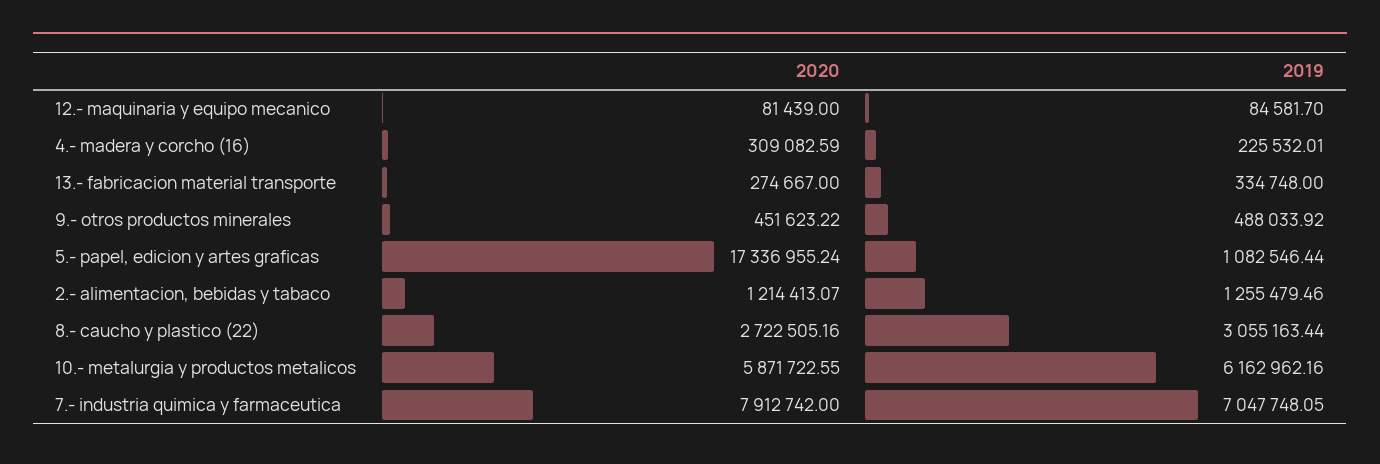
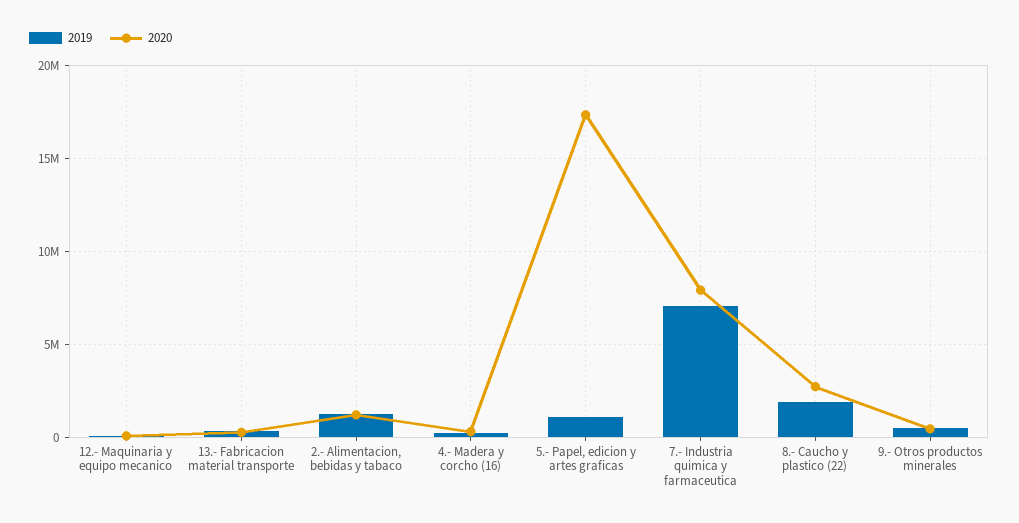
  {
    "2020": {
      "12.- maquinaria y equipo mecanico": 81439,
      "4.- madera y corcho (16)": 309082.59,
      "13.- fabricacion material transporte": 274667,
      "9.- otros productos minerales": 451623.22,
      "5.- papel, edicion y artes graficas": 17336955.24,
      "2.- alimentacion, bebidas y tabaco": 1214413.07,
      "8.- caucho y plastico (22)": 2722505.16,
-     "10.- metalurgia y productos metalicos": 5871722.55,
      "7.- industria quimica y farmaceutica": 7912742
    },
    "2019": {
      "12.- maquinaria y equipo mecanico": 84581.7,
      "4.- madera y corcho (16)": 225532.01,
      "13.- fabricacion material transporte": 334748,
      "9.- otros productos minerales": 488033.92,
      "5.- papel, edicion y artes graficas": 1082546.44,
      "2.- alimentacion, bebidas y tabaco": 1255479.46,
-     "8.- caucho y plastico (22)": 3055163.44,
+     "8.- caucho y plastico (22)": 2000000,
-     "10.- metalurgia y productos metalicos": 6162962.16,
      "7.- industria quimica y farmaceutica": 7047748.05
    }
  }

